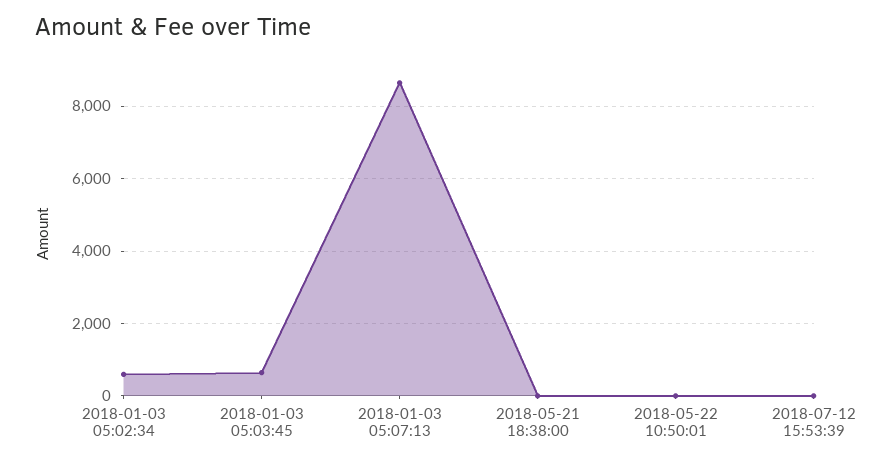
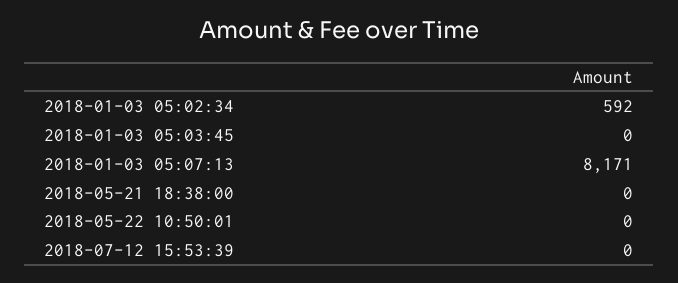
  {
    "2018-01-03 05:02:34": 592,
-   "2018-01-03 05:03:45": 600,
+   "2018-01-03 05:03:45": 0,
-   "2018-01-03 05:07:13": 8600,
+   "2018-01-03 05:07:13": 8171,
    "2018-05-21 18:38:00": 0,
    "2018-05-22 10:50:01": 0,
    "2018-07-12 15:53:39": 0
  }

